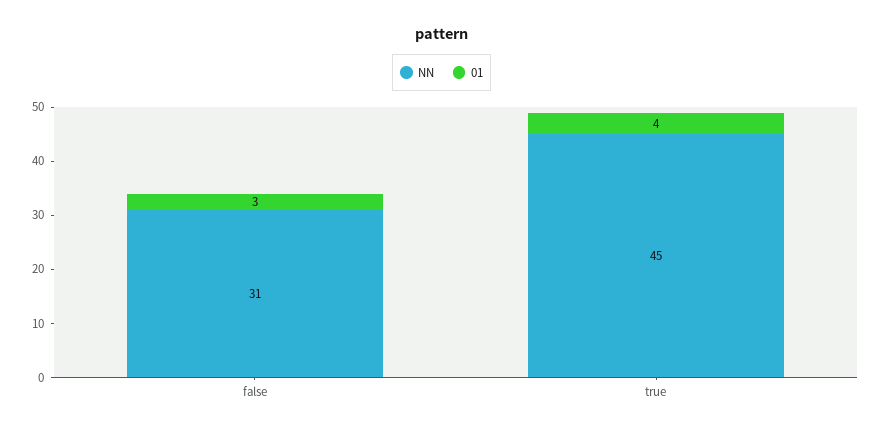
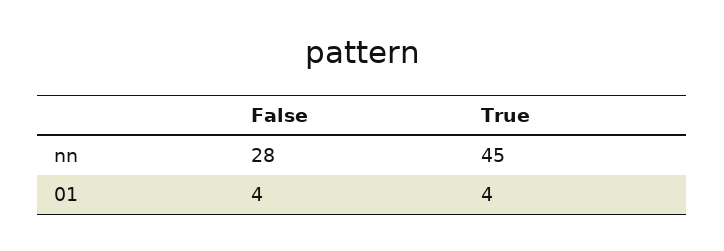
  {
    "NN": {
-     "false": 31,
+     "false": 28,
      "true": 45
    },
    "01": {
-     "false": 3,
+     "false": 4,
      "true": 4
    }
  }

